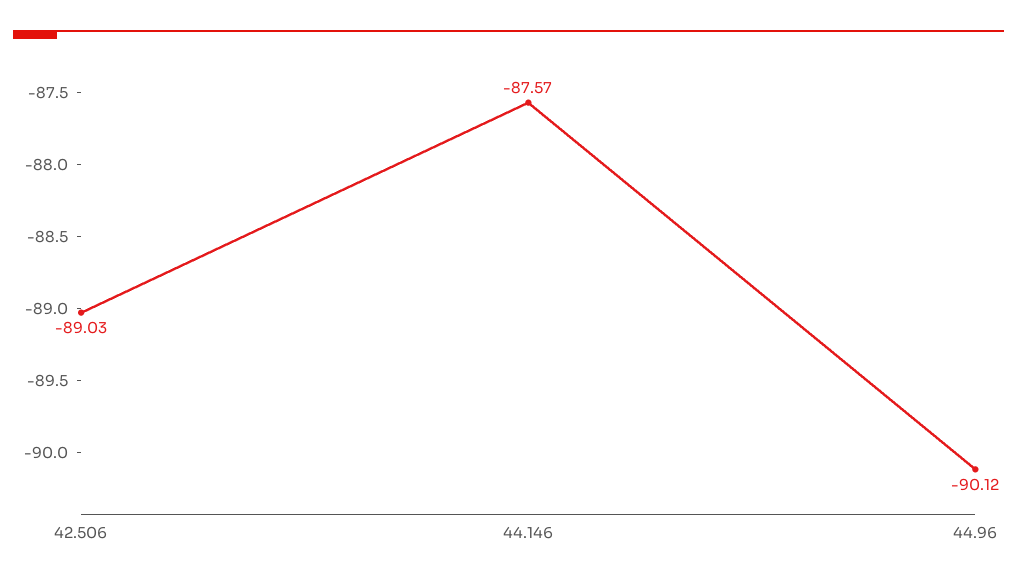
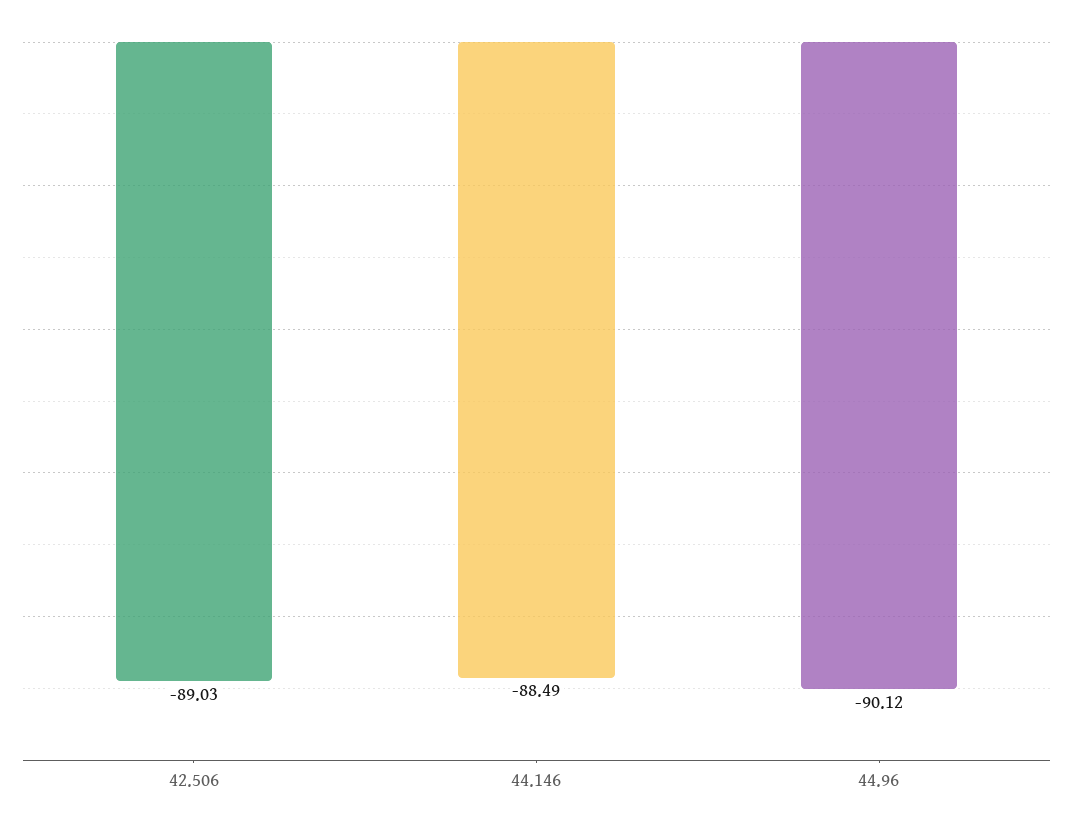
  {
    "42.506": -89.03,
-   "44.146": -87.57,
+   "44.146": -88.49,
    "44.96": -90.12
  }

